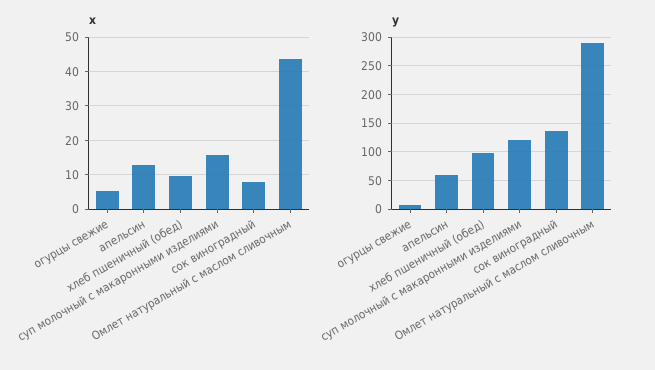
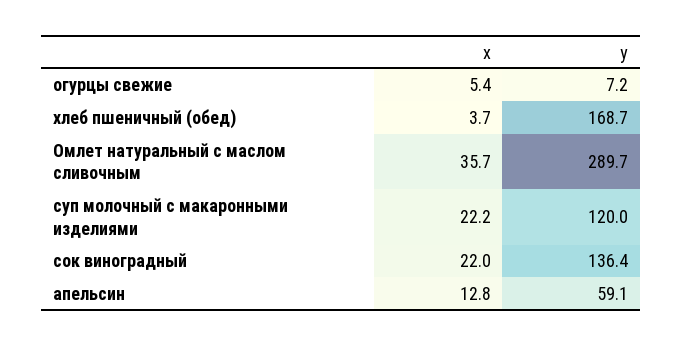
  {
    "x": {
      "огурцы свежие": 5.4,
      "апельсин": 12.8,
-     "хлеб пшеничный (обед)": 10,
+     "хлеб пшеничный (обед)": 3.7,
-     "суп молочный с макаронными изделиями": 16,
+     "суп молочный с макаронными изделиями": 22.2,
-     "сок виноградный": 8,
+     "сок виноградный": 22,
-     "Омлет натуральный с маслом сливочным": 44
+     "Омлет натуральный с маслом сливочным": 35.7
    },
    "y": {
      "огурцы свежие": 7.2,
      "апельсин": 59.1,
-     "хлеб пшеничный (обед)": 100,
+     "хлеб пшеничный (обед)": 168.7,
      "суп молочный с макаронными изделиями": 120,
      "сок виноградный": 136.4,
      "Омлет натуральный с маслом сливочным": 289.7
    }
  }

